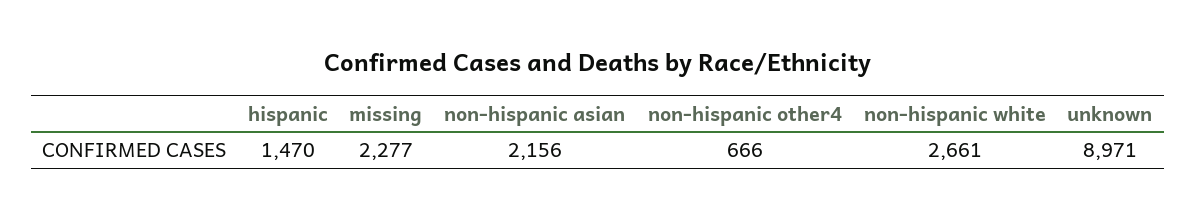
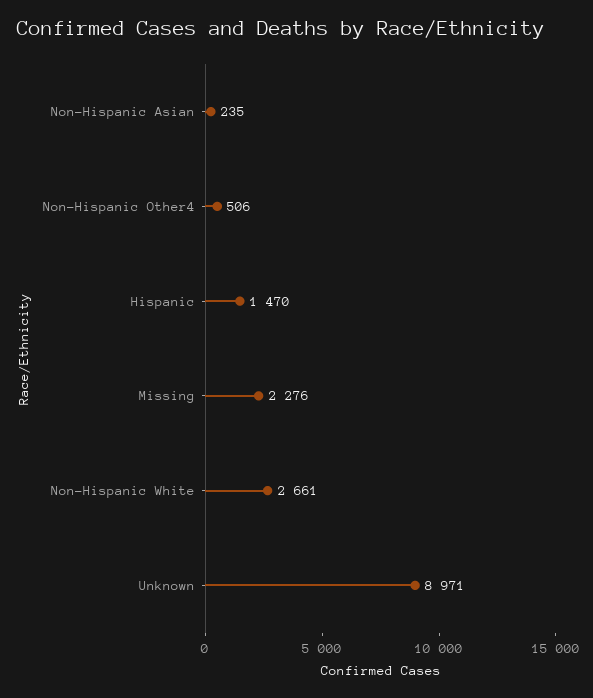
  {
    "hispanic": 1470,
-   "missing": 2277,
+   "missing": 2276,
-   "non-hispanic asian": 2156,
+   "non-hispanic asian": 235,
-   "non-hispanic other4": 666,
+   "non-hispanic other4": 506,
    "non-hispanic white": 2661,
    "unknown": 8971
  }

